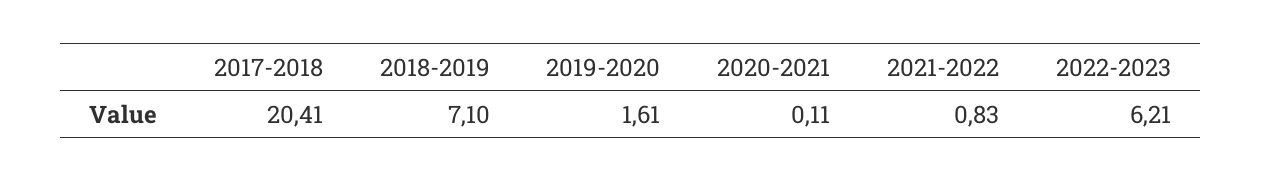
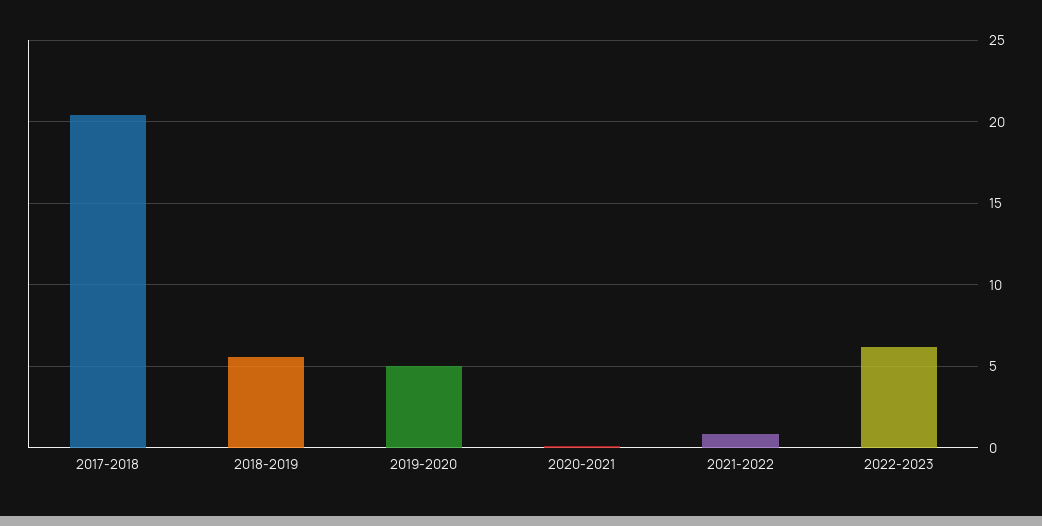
  {
    "2017-2018": 20.41,
-   "2018-2019": 7.1,
+   "2018-2019": 5.5,
-   "2019-2020": 1.61,
+   "2019-2020": 5,
    "2020-2021": 0.11,
    "2021-2022": 0.83,
    "2022-2023": 6.21
  }

